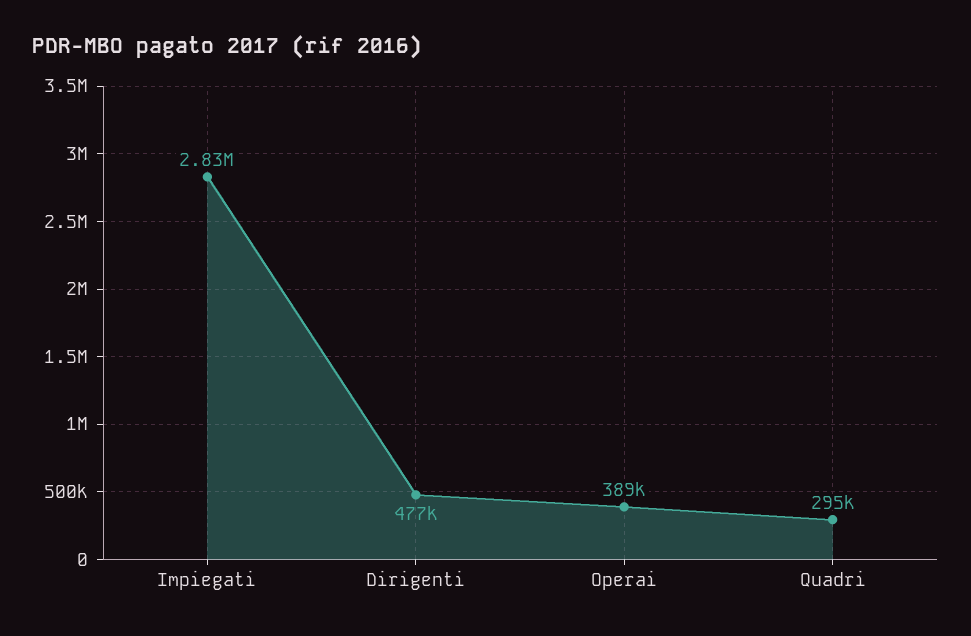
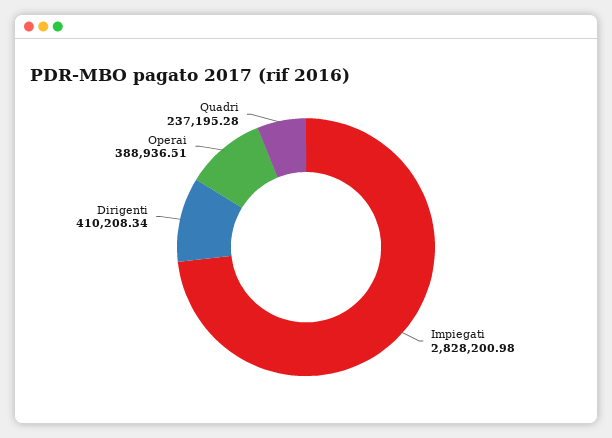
  {
    "Impiegati": 2828200.98,
-   "Dirigenti": 477000,
+   "Dirigenti": 410208.34,
    "Operai": 388936.51,
-   "Quadri": 295000
+   "Quadri": 237195.28
  }

